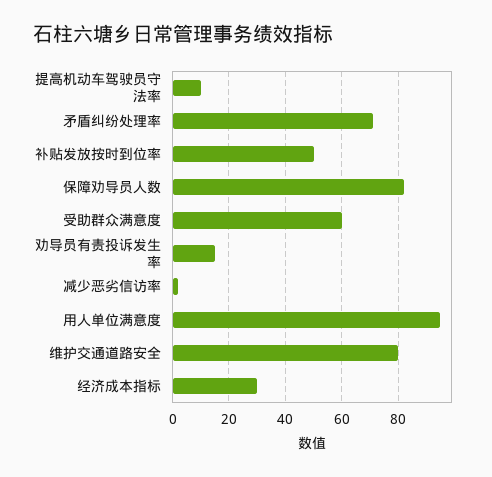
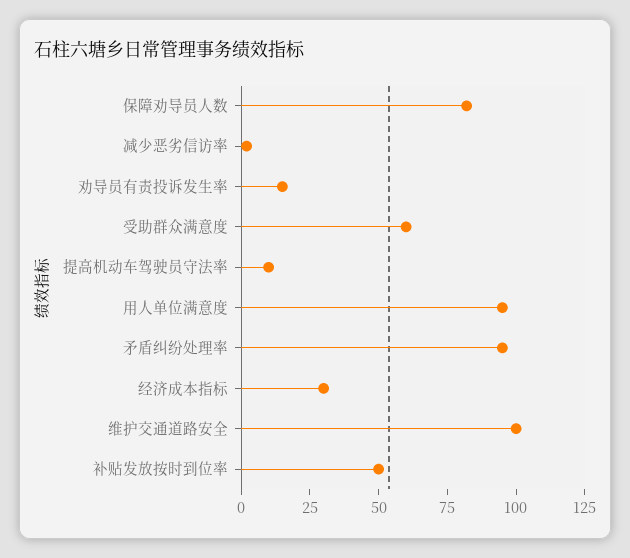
  {
    "提高机动车驾驶员守法率": 10,
-   "矛盾纠纷处理率": 70,
+   "矛盾纠纷处理率": 95,
    "补贴发放按时到位率": 50,
    "保障劝导员人数": 80,
    "受助群众满意度": 60,
    "劝导员有责投诉发生率": 15,
    "减少恶劣信访率": 0,
    "用人单位满意度": 95,
-   "维护交通道路安全": 80,
+   "维护交通道路安全": 100,
    "经济成本指标": 30
  }

